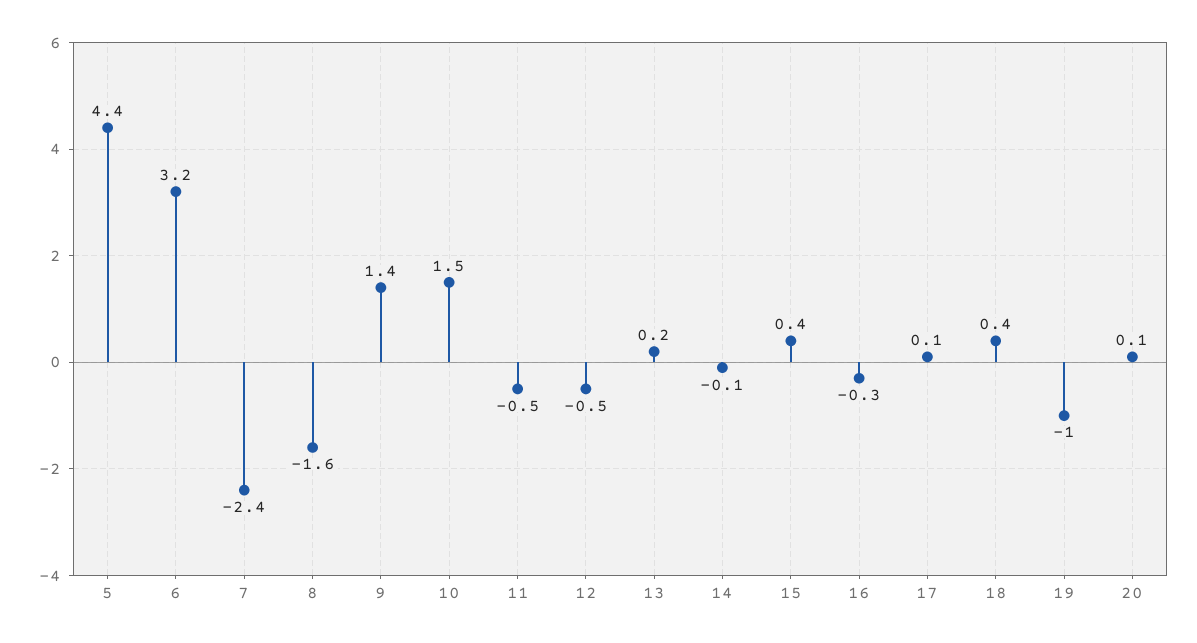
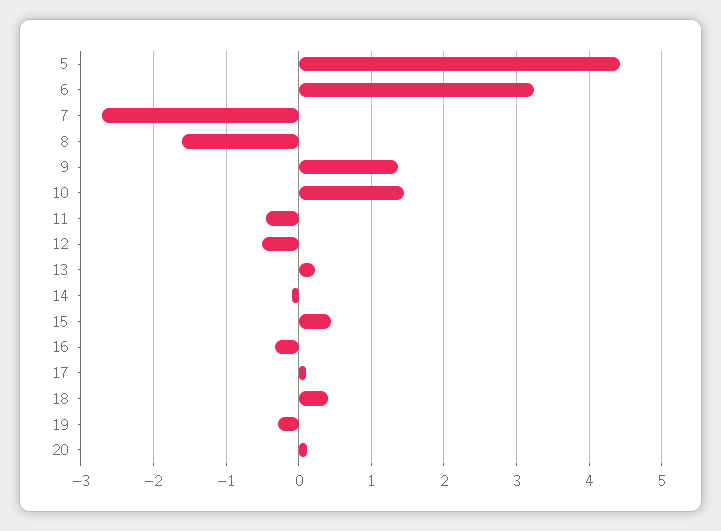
  {
    "5": 4.4,
    "6": 3.2,
-   "7": -2.4,
+   "7": -2.7,
    "8": -1.6,
    "9": 1.4,
    "10": 1.5,
    "11": -0.5,
    "12": -0.5,
    "13": 0.2,
    "14": -0.1,
    "15": 0.4,
    "16": -0.3,
    "17": 0.1,
    "18": 0.4,
-   "19": -1,
+   "19": -0.3,
    "20": 0.1
  }

